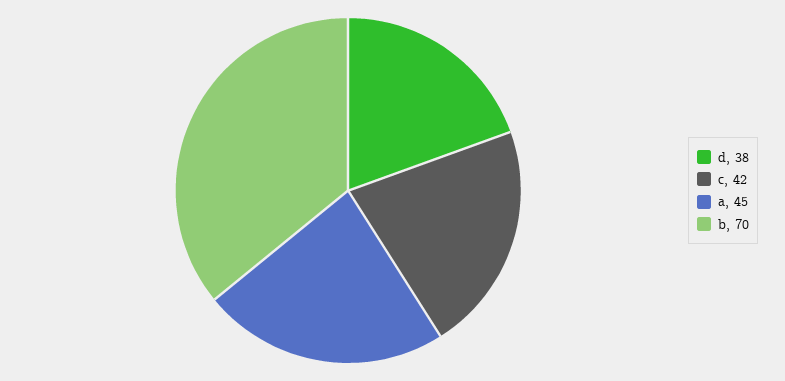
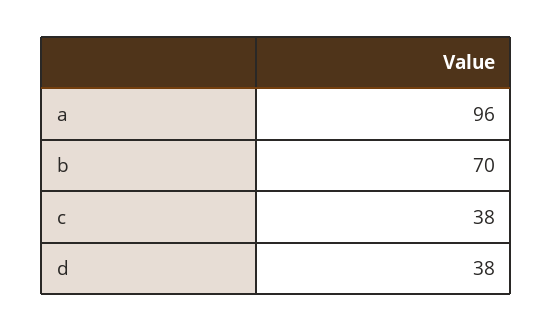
  {
    "d": 38,
-   "c": 42,
+   "c": 38,
-   "a": 45,
+   "a": 96,
    "b": 70
  }

